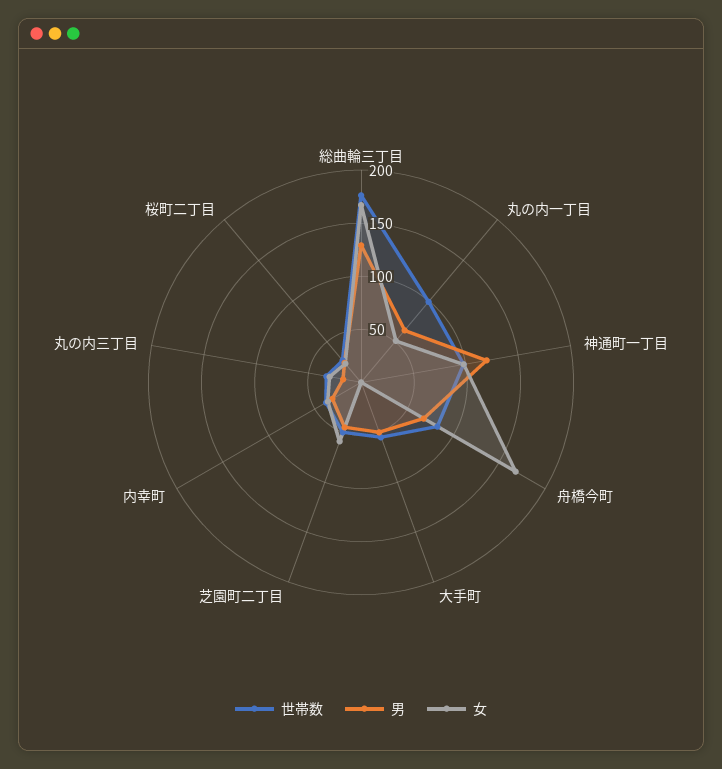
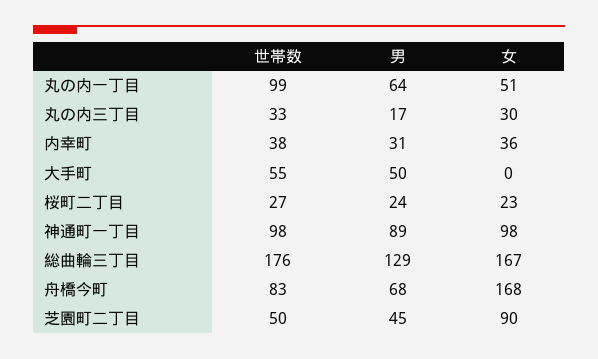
  {
    "世帯数": {
      "総曲輪三丁目": 176,
      "丸の内一丁目": 99,
      "神通町一丁目": 98,
      "舟橋今町": 83,
      "大手町": 55,
      "芝園町二丁目": 50,
      "内幸町": 38,
      "丸の内三丁目": 33,
      "桜町二丁目": 27
    },
    "男": {
      "総曲輪三丁目": 129,
      "丸の内一丁目": 64,
-     "神通町一丁目": 120,
+     "神通町一丁目": 89,
      "舟橋今町": 68,
      "大手町": 50,
      "芝園町二丁目": 45,
      "内幸町": 31,
      "丸の内三丁目": 17,
      "桜町二丁目": 24
    },
    "女": {
      "総曲輪三丁目": 167,
      "丸の内一丁目": 51,
      "神通町一丁目": 98,
      "舟橋今町": 168,
      "大手町": 0,
-     "芝園町二丁目": 60,
+     "芝園町二丁目": 90,
      "内幸町": 36,
      "丸の内三丁目": 30,
      "桜町二丁目": 23
    }
  }

